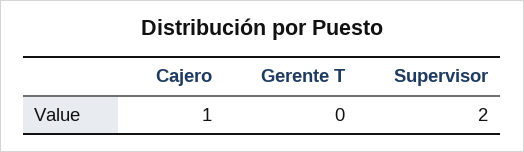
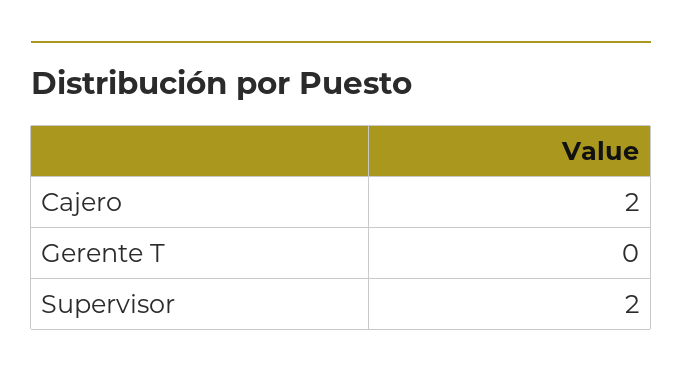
  {
-   "Cajero": 1,
+   "Cajero": 2,
    "Gerente T": 0,
    "Supervisor": 2
  }

